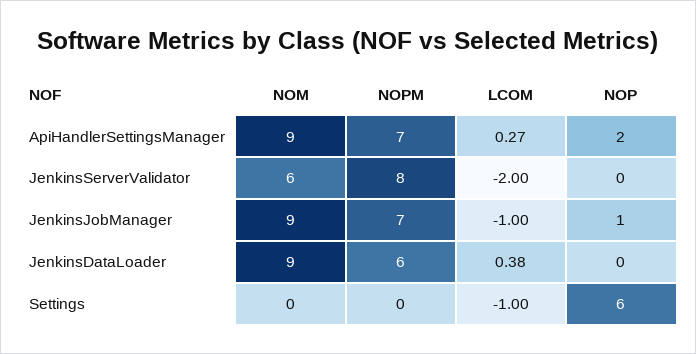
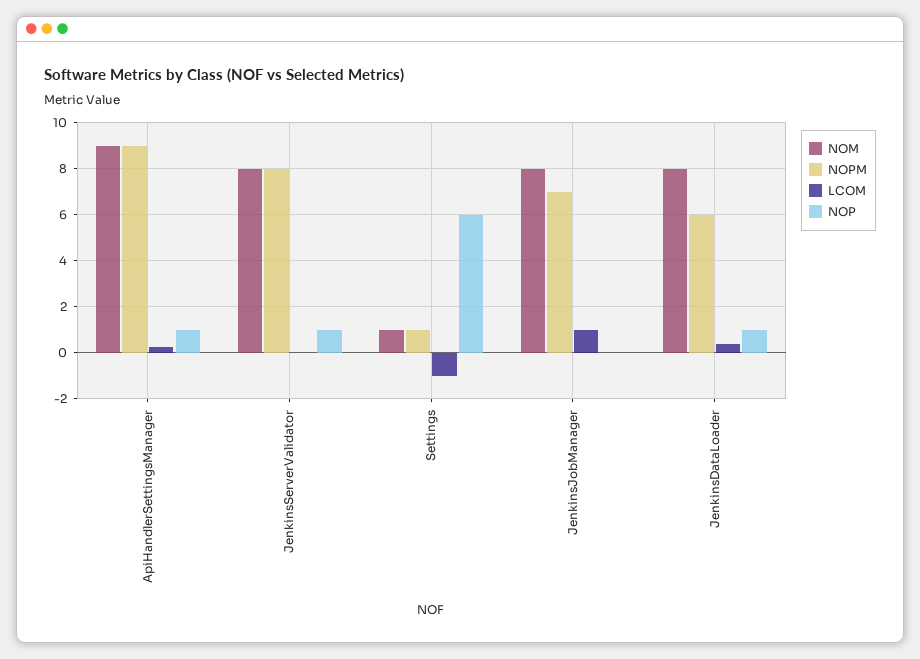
  {
    "NOM": {
      "ApiHandlerSettingsManager": 9,
-     "JenkinsServerValidator": 6,
+     "JenkinsServerValidator": 8,
-     "JenkinsJobManager": 9,
+     "JenkinsJobManager": 8,
-     "JenkinsDataLoader": 9,
+     "JenkinsDataLoader": 8,
-     "Settings": 0
+     "Settings": 1
    },
    "NOPM": {
-     "ApiHandlerSettingsManager": 7,
+     "ApiHandlerSettingsManager": 9,
      "JenkinsServerValidator": 8,
      "JenkinsJobManager": 7,
      "JenkinsDataLoader": 6,
-     "Settings": 0
+     "Settings": 1
    },
    "LCOM": {
      "ApiHandlerSettingsManager": 0.27,
-     "JenkinsServerValidator": -2,
+     "JenkinsServerValidator": 0,
-     "JenkinsJobManager": -1,
+     "JenkinsJobManager": 1,
      "JenkinsDataLoader": 0.38,
      "Settings": -1
    },
    "NOP": {
-     "ApiHandlerSettingsManager": 2,
+     "ApiHandlerSettingsManager": 1,
-     "JenkinsServerValidator": 0,
+     "JenkinsServerValidator": 1,
-     "JenkinsJobManager": 1,
+     "JenkinsJobManager": 0,
-     "JenkinsDataLoader": 0,
+     "JenkinsDataLoader": 1,
      "Settings": 6
    }
  }

